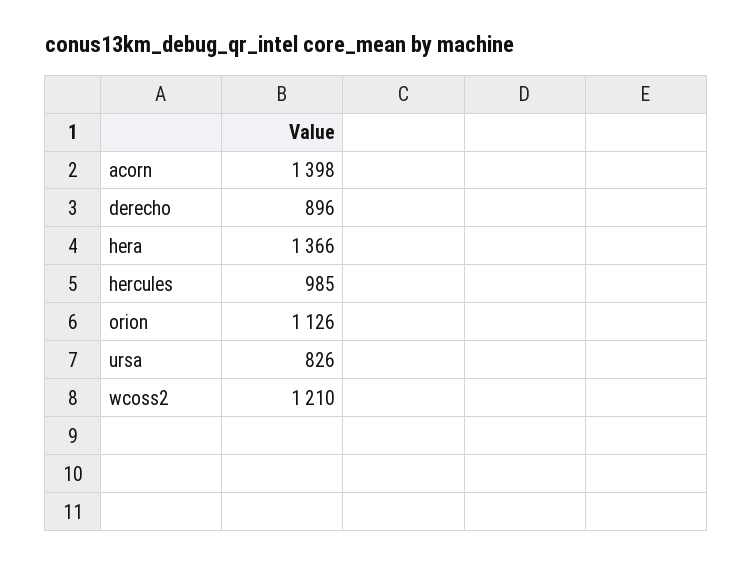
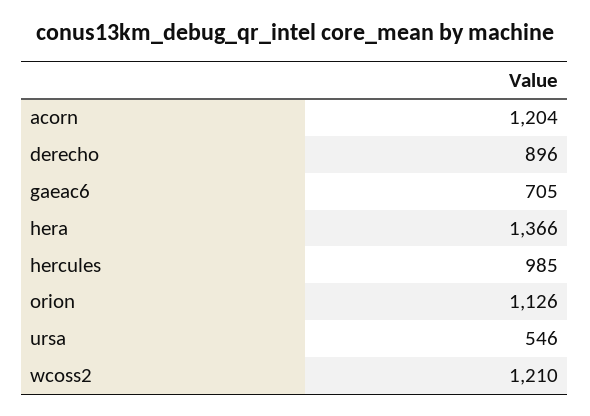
  {
-   "acorn": 1398,
+   "acorn": 1204,
    "derecho": 896,
    "hera": 1366,
    "hercules": 985,
    "orion": 1126,
-   "ursa": 826,
+   "ursa": 546,
-   "wcoss2": 1210
+   "wcoss2": 1210,
+   "gaeac6": 705
  }

